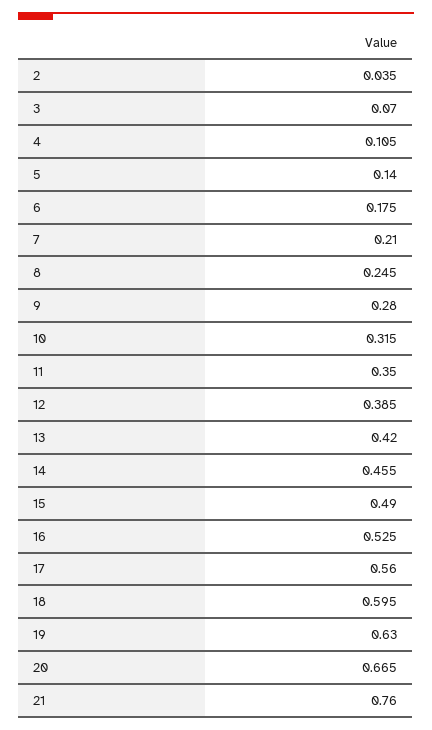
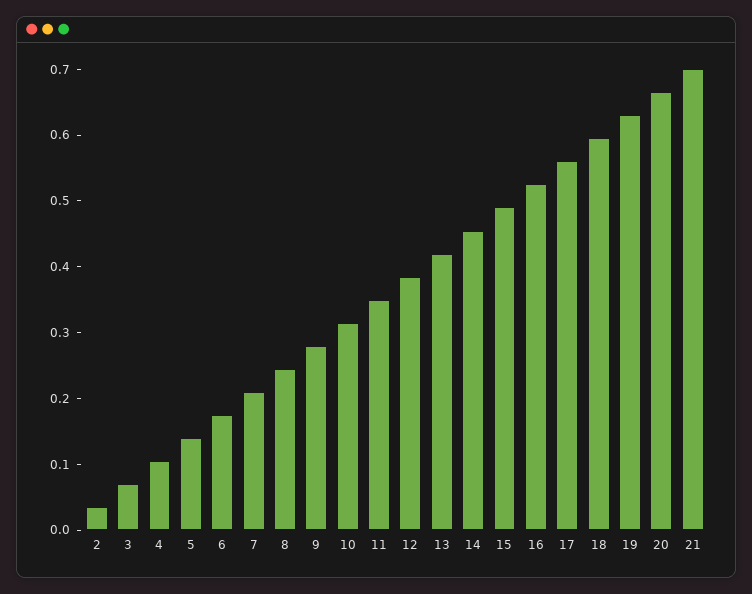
  {
    "2": 0.035,
    "3": 0.07,
    "4": 0.105,
    "5": 0.14,
    "6": 0.175,
    "7": 0.21,
    "8": 0.245,
    "9": 0.28,
    "10": 0.315,
    "11": 0.35,
    "12": 0.385,
    "13": 0.42,
    "14": 0.455,
    "15": 0.49,
    "16": 0.525,
    "17": 0.56,
    "18": 0.595,
    "19": 0.63,
    "20": 0.665,
-   "21": 0.76
+   "21": 0.7
  }

